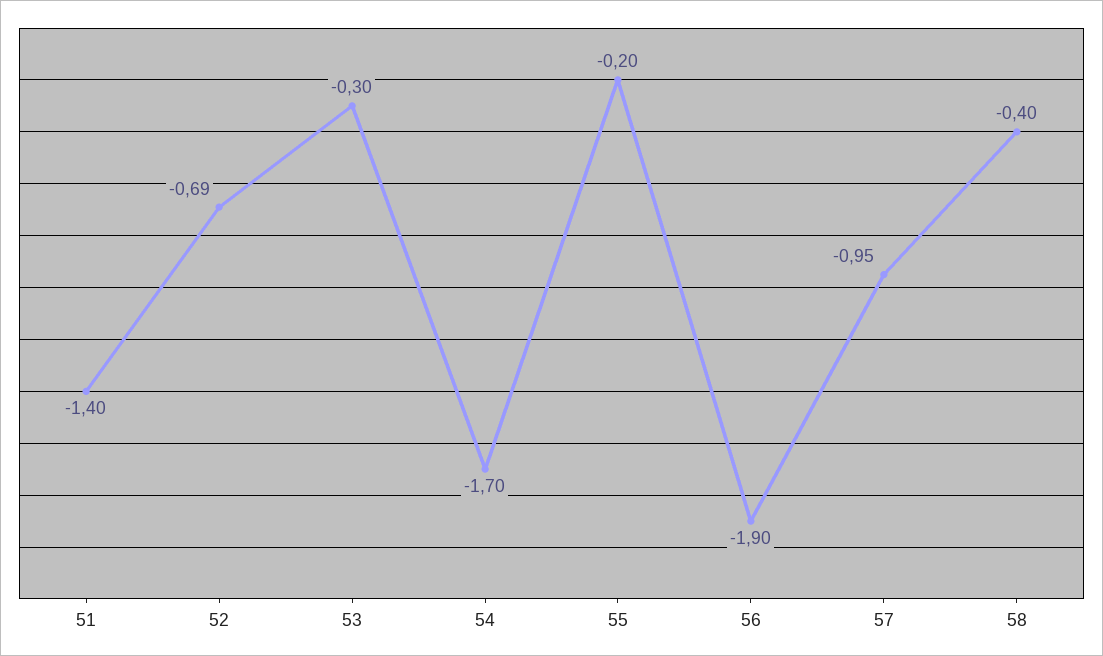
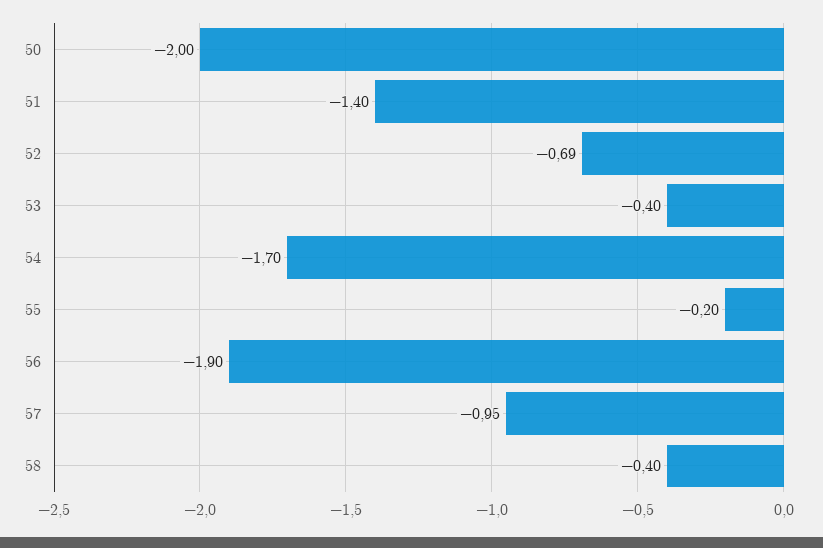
  {
    "51": -1.4,
    "52": -0.69,
-   "53": -0.3,
+   "53": -0.4,
    "54": -1.7,
    "55": -0.2,
    "56": -1.9,
    "57": -0.95,
-   "58": -0.4
+   "58": -0.4,
+   "50": -2
  }

